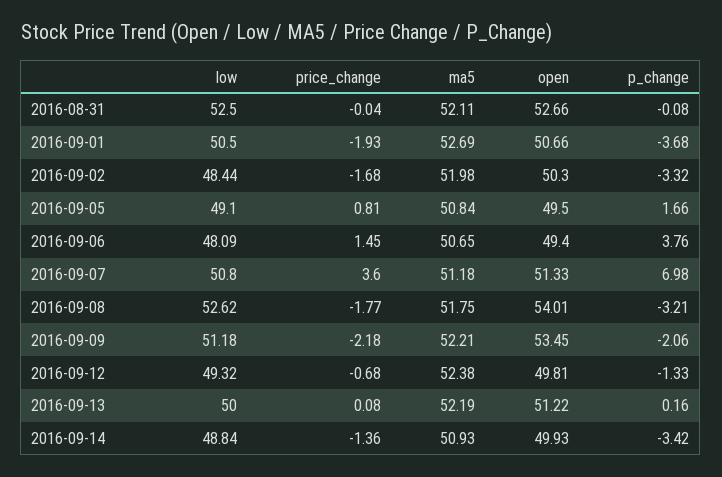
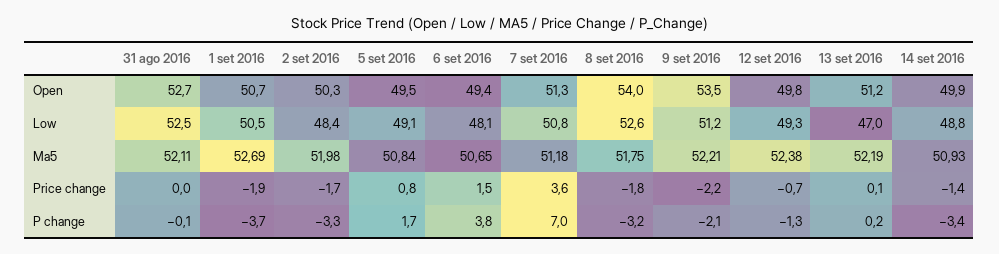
  {
    "low": {
      "2016-08-31": 52.5,
      "2016-09-01": 50.5,
      "2016-09-02": 48.44,
      "2016-09-05": 49.1,
      "2016-09-06": 48.09,
      "2016-09-07": 50.8,
      "2016-09-08": 52.62,
      "2016-09-09": 51.18,
      "2016-09-12": 49.32,
-     "2016-09-13": 50,
+     "2016-09-13": 47,
      "2016-09-14": 48.84
    },
    "price_change": {
      "2016-08-31": -0.04,
      "2016-09-01": -1.93,
      "2016-09-02": -1.68,
      "2016-09-05": 0.81,
      "2016-09-06": 1.45,
      "2016-09-07": 3.6,
      "2016-09-08": -1.77,
      "2016-09-09": -2.18,
      "2016-09-12": -0.68,
      "2016-09-13": 0.08,
      "2016-09-14": -1.36
    },
    "ma5": {
      "2016-08-31": 52.11,
      "2016-09-01": 52.69,
      "2016-09-02": 51.98,
      "2016-09-05": 50.84,
      "2016-09-06": 50.65,
      "2016-09-07": 51.18,
      "2016-09-08": 51.75,
      "2016-09-09": 52.21,
      "2016-09-12": 52.38,
      "2016-09-13": 52.19,
      "2016-09-14": 50.93
    },
    "open": {
      "2016-08-31": 52.66,
      "2016-09-01": 50.66,
      "2016-09-02": 50.3,
      "2016-09-05": 49.5,
      "2016-09-06": 49.4,
      "2016-09-07": 51.33,
      "2016-09-08": 54.01,
      "2016-09-09": 53.45,
      "2016-09-12": 49.81,
      "2016-09-13": 51.22,
      "2016-09-14": 49.93
    },
    "p_change": {
      "2016-08-31": -0.08,
      "2016-09-01": -3.68,
      "2016-09-02": -3.32,
      "2016-09-05": 1.66,
      "2016-09-06": 3.76,
      "2016-09-07": 6.98,
      "2016-09-08": -3.21,
      "2016-09-09": -2.06,
      "2016-09-12": -1.33,
      "2016-09-13": 0.16,
      "2016-09-14": -3.42
    }
  }

